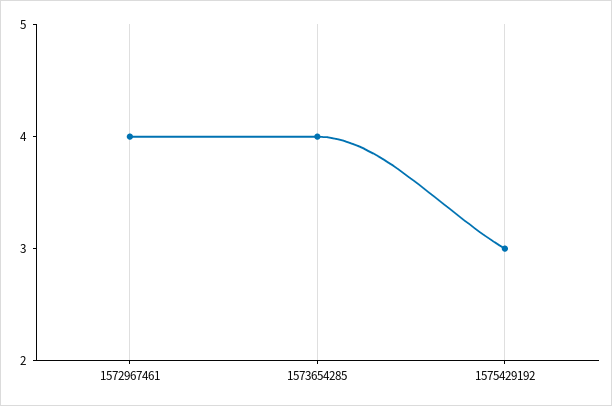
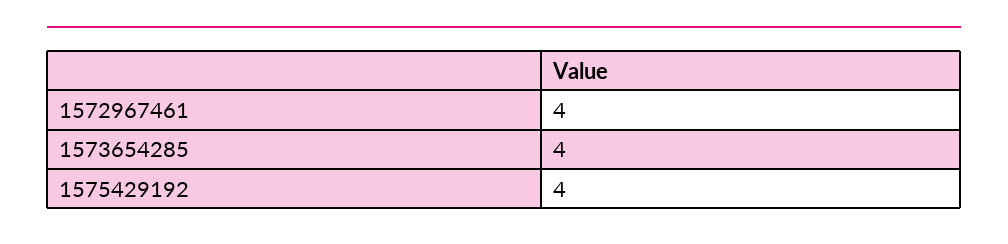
  {
    "1572967461": 4,
    "1573654285": 4,
-   "1575429192": 3
+   "1575429192": 4
  }

